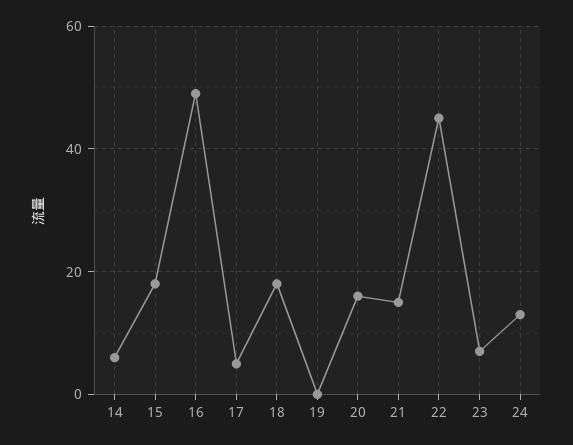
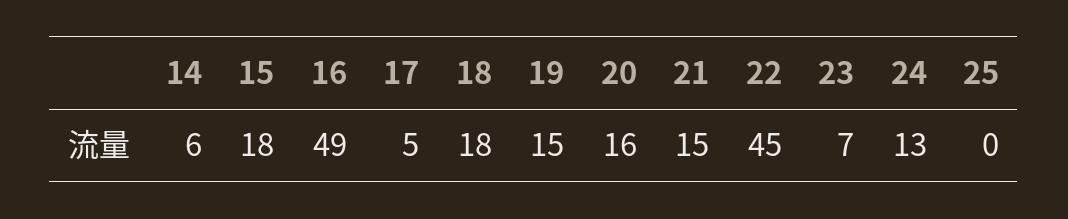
  {
    "14": 6,
    "15": 18,
    "16": 49,
    "17": 5,
    "18": 18,
-   "19": 0,
+   "19": 15,
    "20": 16,
    "21": 15,
    "22": 45,
    "23": 7,
-   "24": 13
+   "24": 13,
+   "25": 0
  }

